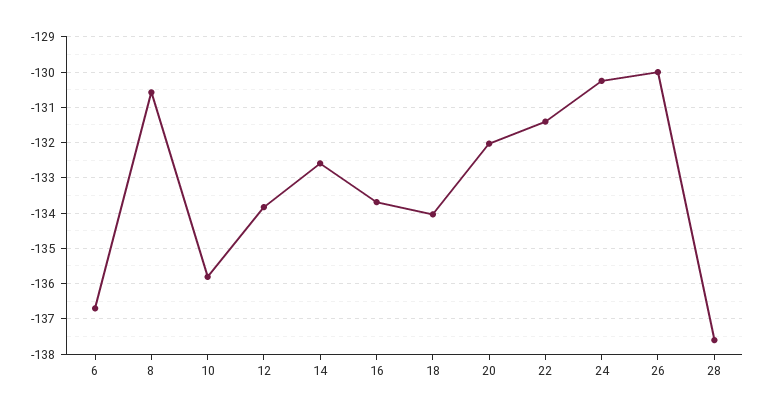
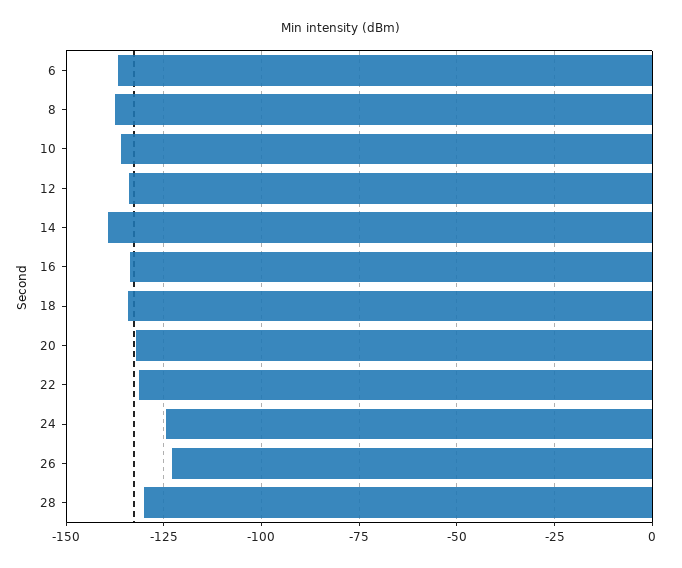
  {
    "6": -136.8,
-   "8": -130.6,
+   "8": -137.5,
    "10": -135.8,
    "12": -133.8,
-   "14": -132.6,
+   "14": -140,
    "16": -133.6,
    "18": -134,
    "20": -132,
    "22": -131.4,
-   "24": -130.2,
+   "24": -125,
-   "26": -130,
+   "26": -122.5,
-   "28": -137.6
+   "28": -130
  }

